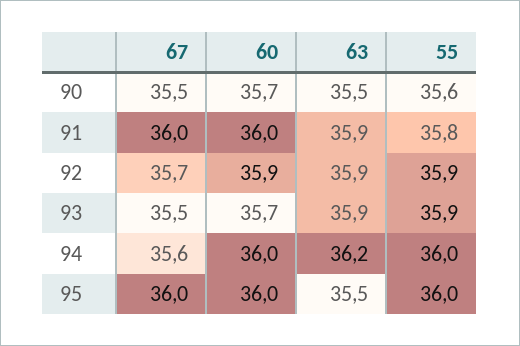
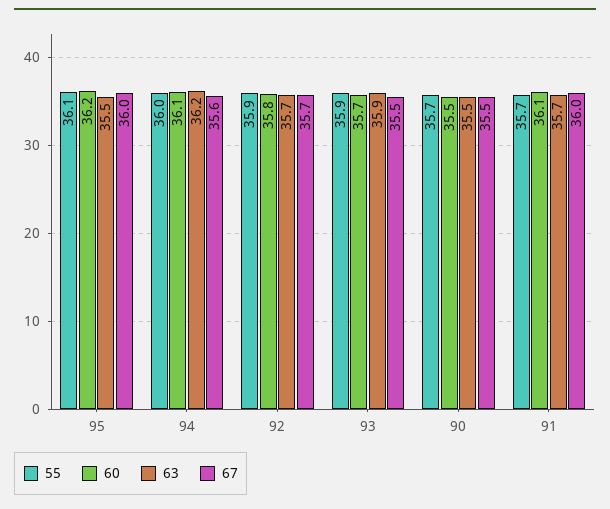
  {
    "67": {
      "90": 35.5,
      "91": 36,
      "92": 35.7,
      "93": 35.5,
      "94": 35.6,
      "95": 36
    },
    "60": {
-     "90": 35.7,
+     "90": 35.5,
-     "91": 36,
+     "91": 36.1,
-     "92": 35.9,
+     "92": 35.8,
      "93": 35.7,
-     "94": 36,
+     "94": 36.1,
-     "95": 36
+     "95": 36.2
    },
    "63": {
      "90": 35.5,
-     "91": 35.9,
+     "91": 35.7,
-     "92": 35.9,
+     "92": 35.7,
      "93": 35.9,
      "94": 36.2,
      "95": 35.5
    },
    "55": {
-     "90": 35.6,
+     "90": 35.7,
-     "91": 35.8,
+     "91": 35.7,
      "92": 35.9,
      "93": 35.9,
      "94": 36,
-     "95": 36
+     "95": 36.1
    }
  }

